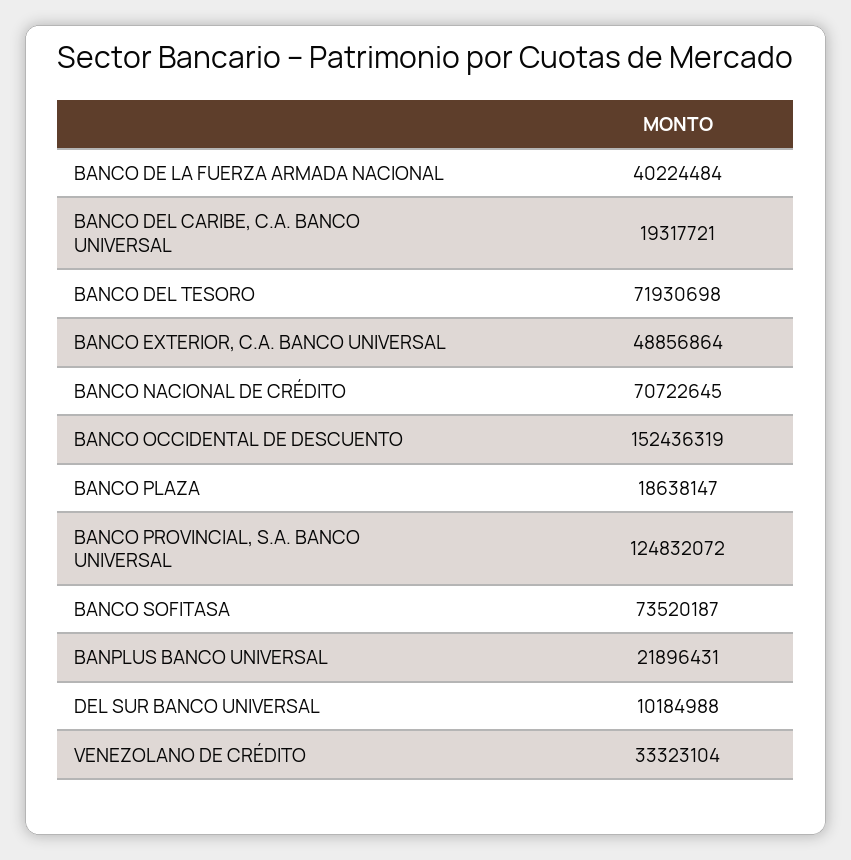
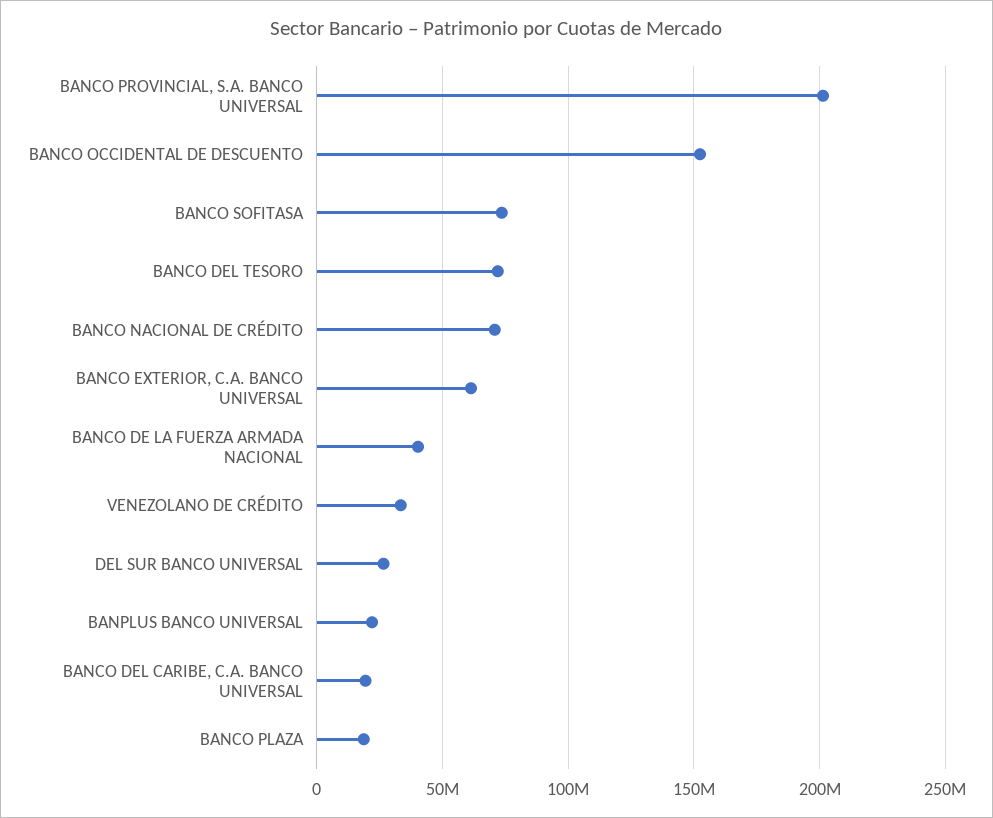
  {
    "BANCO DE LA FUERZA ARMADA NACIONAL": 40224484,
    "BANCO DEL CARIBE, C.A. BANCO UNIVERSAL": 19317721,
    "BANCO DEL TESORO": 71930698,
-   "BANCO EXTERIOR, C.A. BANCO UNIVERSAL": 48856864,
+   "BANCO EXTERIOR, C.A. BANCO UNIVERSAL": 60000000,
    "BANCO NACIONAL DE CRÉDITO": 70722645,
    "BANCO OCCIDENTAL DE DESCUENTO": 152436319,
    "BANCO PLAZA": 18638147,
-   "BANCO PROVINCIAL, S.A. BANCO UNIVERSAL": 124832072,
+   "BANCO PROVINCIAL, S.A. BANCO UNIVERSAL": 200000000,
    "BANCO SOFITASA": 73520187,
    "BANPLUS BANCO UNIVERSAL": 21896431,
-   "DEL SUR BANCO UNIVERSAL": 10184988,
+   "DEL SUR BANCO UNIVERSAL": 25000000,
    "VENEZOLANO DE CRÉDITO": 33323104
  }

